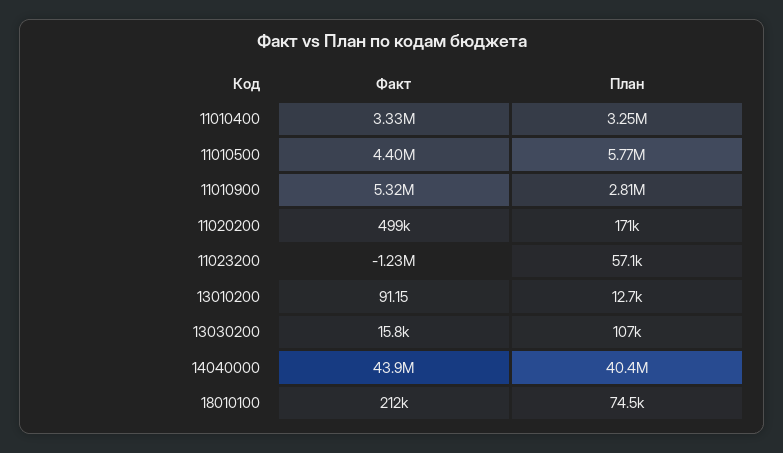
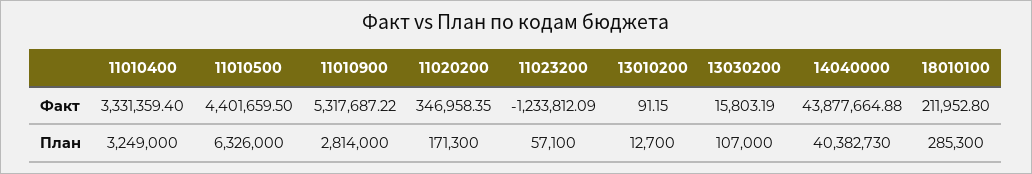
  {
    "Факт": {
      "11010400": 3331359.4,
      "11010500": 4401659.5,
      "11010900": 5317687.22,
-     "11020200": 499000,
+     "11020200": 346958.35,
      "11023200": -1233812.09,
      "13010200": 91.15,
      "13030200": 15803.19,
      "14040000": 43877664.88,
      "18010100": 211952.8
    },
    "План": {
      "11010400": 3249000,
-     "11010500": 5770000,
+     "11010500": 6326000,
      "11010900": 2814000,
      "11020200": 171300,
      "11023200": 57100,
      "13010200": 12700,
      "13030200": 107000,
      "14040000": 40382730,
-     "18010100": 74500
+     "18010100": 285300
    }
  }

